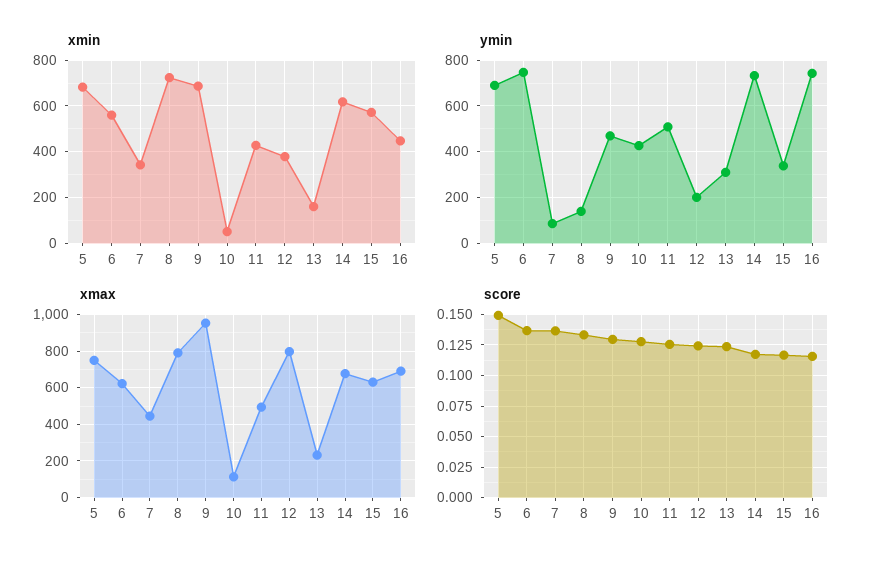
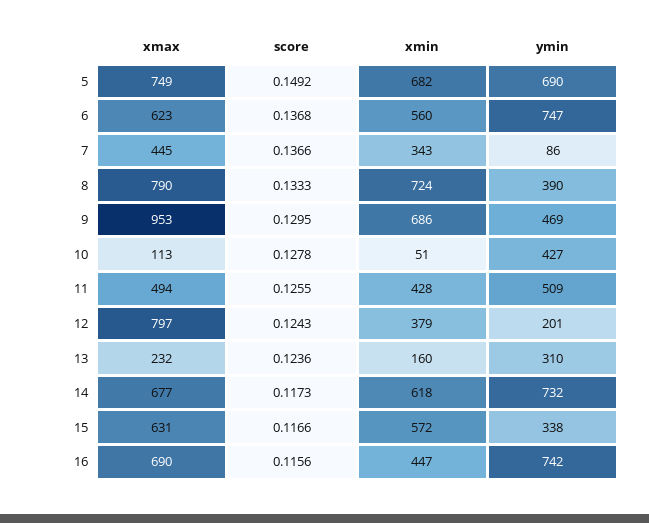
  {
    "xmin": {
      "5": 682,
      "6": 560,
      "7": 343,
      "8": 724,
      "9": 686,
      "10": 51,
      "11": 428,
      "12": 379,
      "13": 160,
      "14": 618,
      "15": 572,
      "16": 447
    },
    "ymin": {
      "5": 690,
      "6": 747,
      "7": 86,
-     "8": 150,
+     "8": 390,
      "9": 469,
      "10": 427,
      "11": 509,
      "12": 201,
      "13": 310,
      "14": 732,
      "15": 338,
      "16": 742
    },
    "xmax": {
      "5": 749,
      "6": 623,
      "7": 445,
      "8": 790,
      "9": 953,
      "10": 113,
      "11": 494,
      "12": 797,
      "13": 232,
      "14": 677,
      "15": 631,
      "16": 690
    },
    "score": {
      "5": 0.1492,
      "6": 0.1368,
      "7": 0.1366,
      "8": 0.1333,
      "9": 0.1295,
      "10": 0.1278,
      "11": 0.1255,
      "12": 0.1243,
      "13": 0.1236,
      "14": 0.1173,
      "15": 0.1166,
      "16": 0.1156
    }
  }

